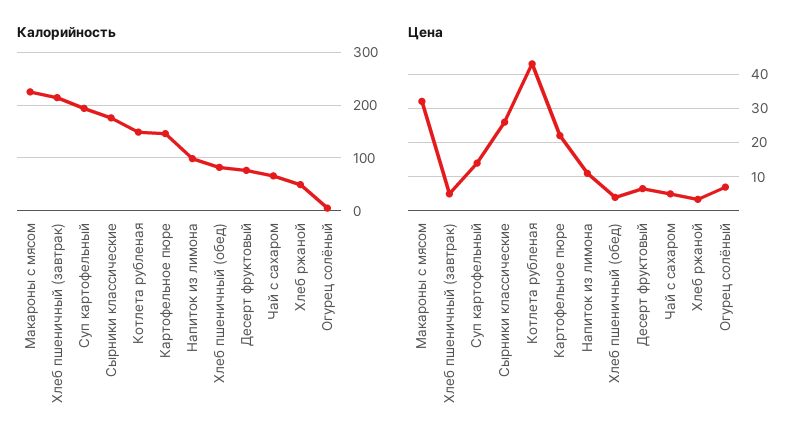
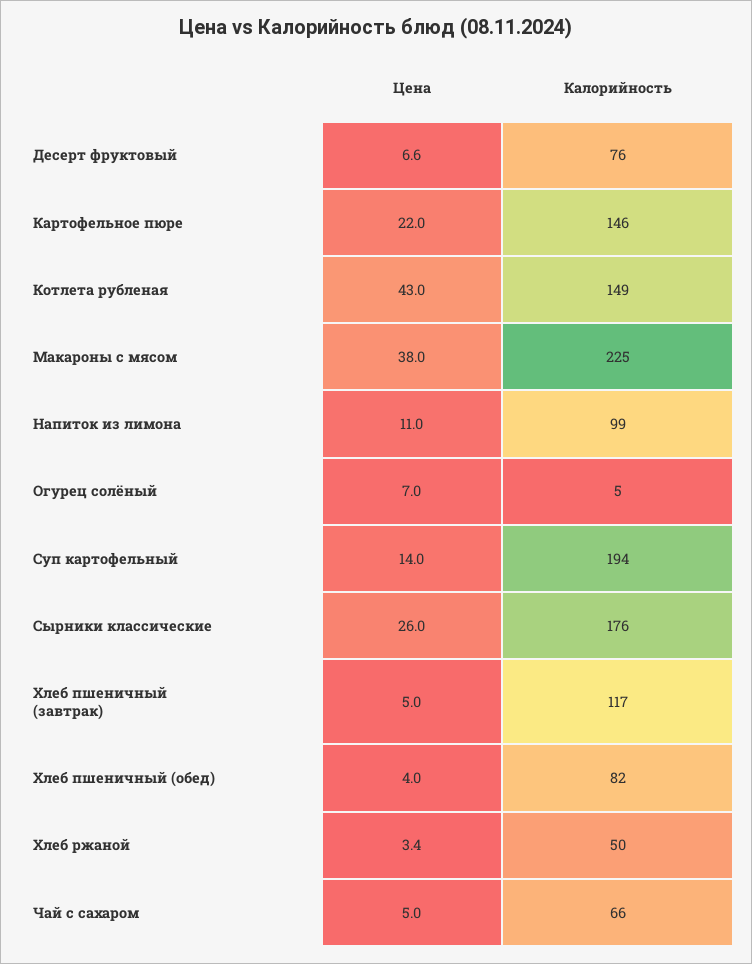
  {
    "Калорийность": {
      "Макароны с мясом": 225,
-     "Хлеб пшеничный (завтрак)": 220,
+     "Хлеб пшеничный (завтрак)": 117,
      "Суп картофельный": 194,
      "Сырники классические": 176,
      "Котлета рубленая": 149,
      "Картофельное пюре": 146,
      "Напиток из лимона": 99,
      "Хлеб пшеничный (обед)": 82,
      "Десерт фруктовый": 76,
      "Чай с сахаром": 66,
      "Хлеб ржаной": 50,
      "Огурец солёный": 5
    },
    "Цена": {
-     "Макароны с мясом": 32,
+     "Макароны с мясом": 38,
      "Хлеб пшеничный (завтрак)": 5,
      "Суп картофельный": 14,
      "Сырники классические": 26,
      "Котлета рубленая": 43,
      "Картофельное пюре": 22,
      "Напиток из лимона": 11,
      "Хлеб пшеничный (обед)": 4,
      "Десерт фруктовый": 6.6,
      "Чай с сахаром": 5,
      "Хлеб ржаной": 3.4,
      "Огурец солёный": 7
    }
  }

